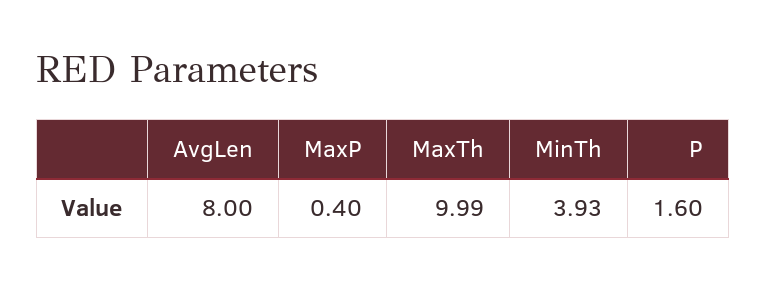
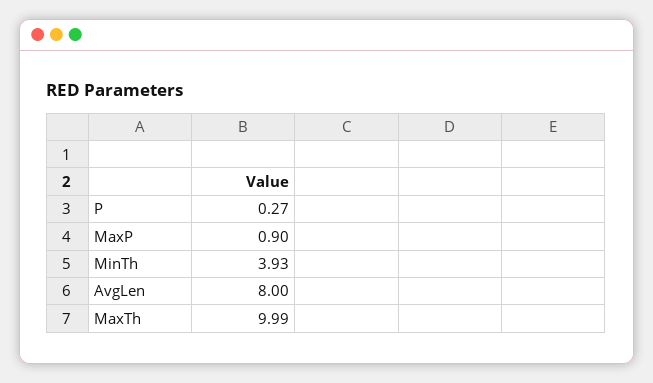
  {
    "AvgLen": 8,
-   "MaxP": 0.4,
+   "MaxP": 0.9,
    "MaxTh": 9.99,
    "MinTh": 3.93,
-   "P": 1.6
+   "P": 0.27
  }

